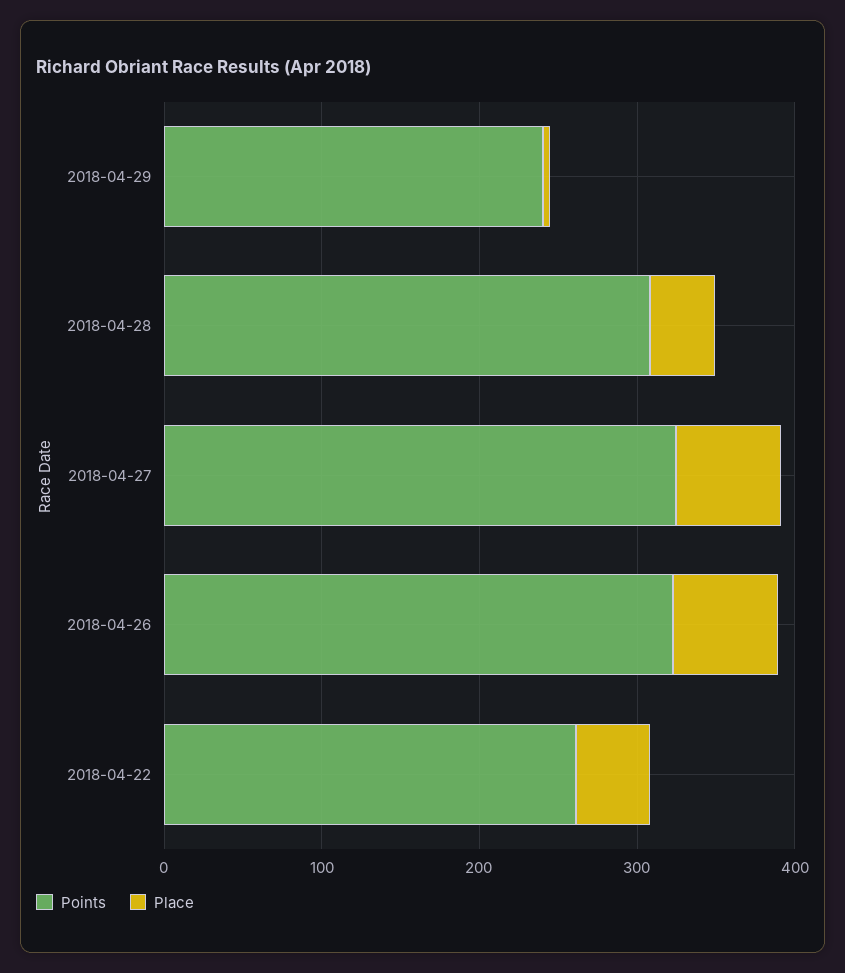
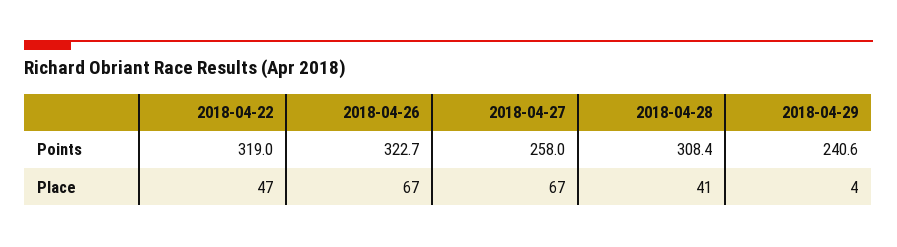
  {
    "Points": {
      "2018-04-29": 240.6,
      "2018-04-28": 308.4,
-     "2018-04-27": 320,
+     "2018-04-27": 258,
      "2018-04-26": 322.7,
-     "2018-04-22": 260
+     "2018-04-22": 319
    },
    "Place": {
      "2018-04-29": 4,
      "2018-04-28": 41,
      "2018-04-27": 67,
      "2018-04-26": 67,
      "2018-04-22": 47
    }
  }

